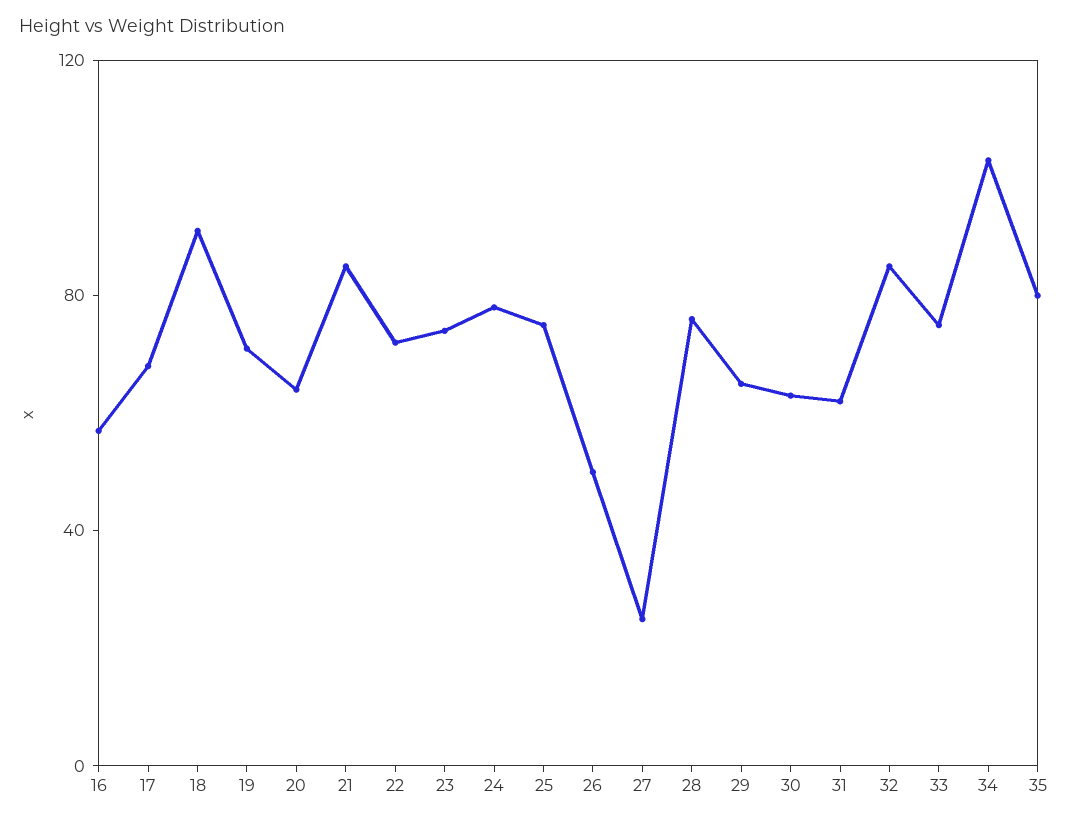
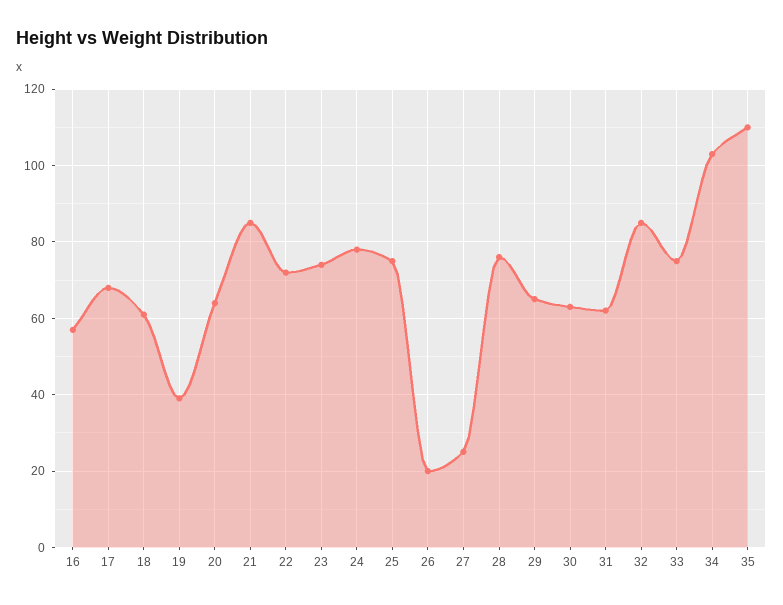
  {
    "16": 55,
    "17": 70,
-   "18": 90,
+   "18": 60,
-   "19": 70,
+   "19": 40,
    "20": 65,
    "21": 85,
    "22": 70,
    "23": 75,
    "24": 80,
    "25": 75,
-   "26": 50,
+   "26": 20,
    "27": 25,
    "28": 75,
    "29": 65,
    "30": 65,
    "31": 60,
    "32": 85,
    "33": 75,
    "34": 105,
-   "35": 80
+   "35": 110
  }

